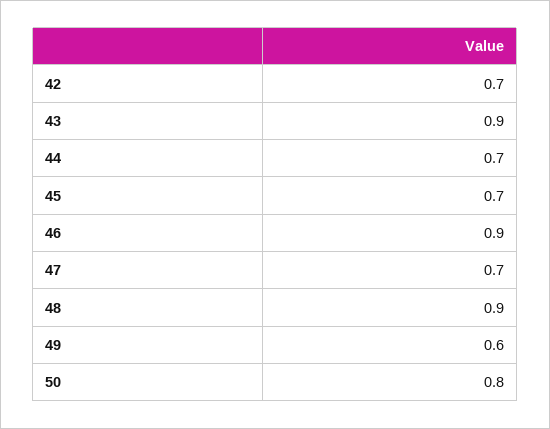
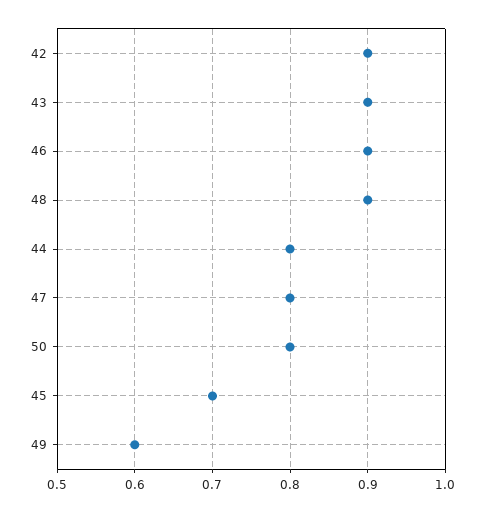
  {
-   "42": 0.7,
+   "42": 0.9,
    "43": 0.9,
-   "44": 0.7,
+   "44": 0.8,
    "45": 0.7,
    "46": 0.9,
-   "47": 0.7,
+   "47": 0.8,
    "48": 0.9,
    "49": 0.6,
    "50": 0.8
  }

